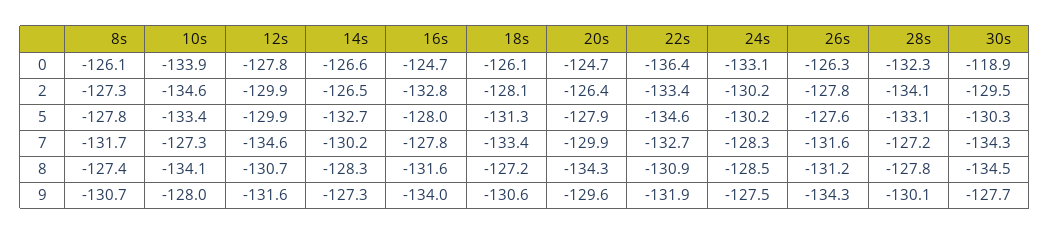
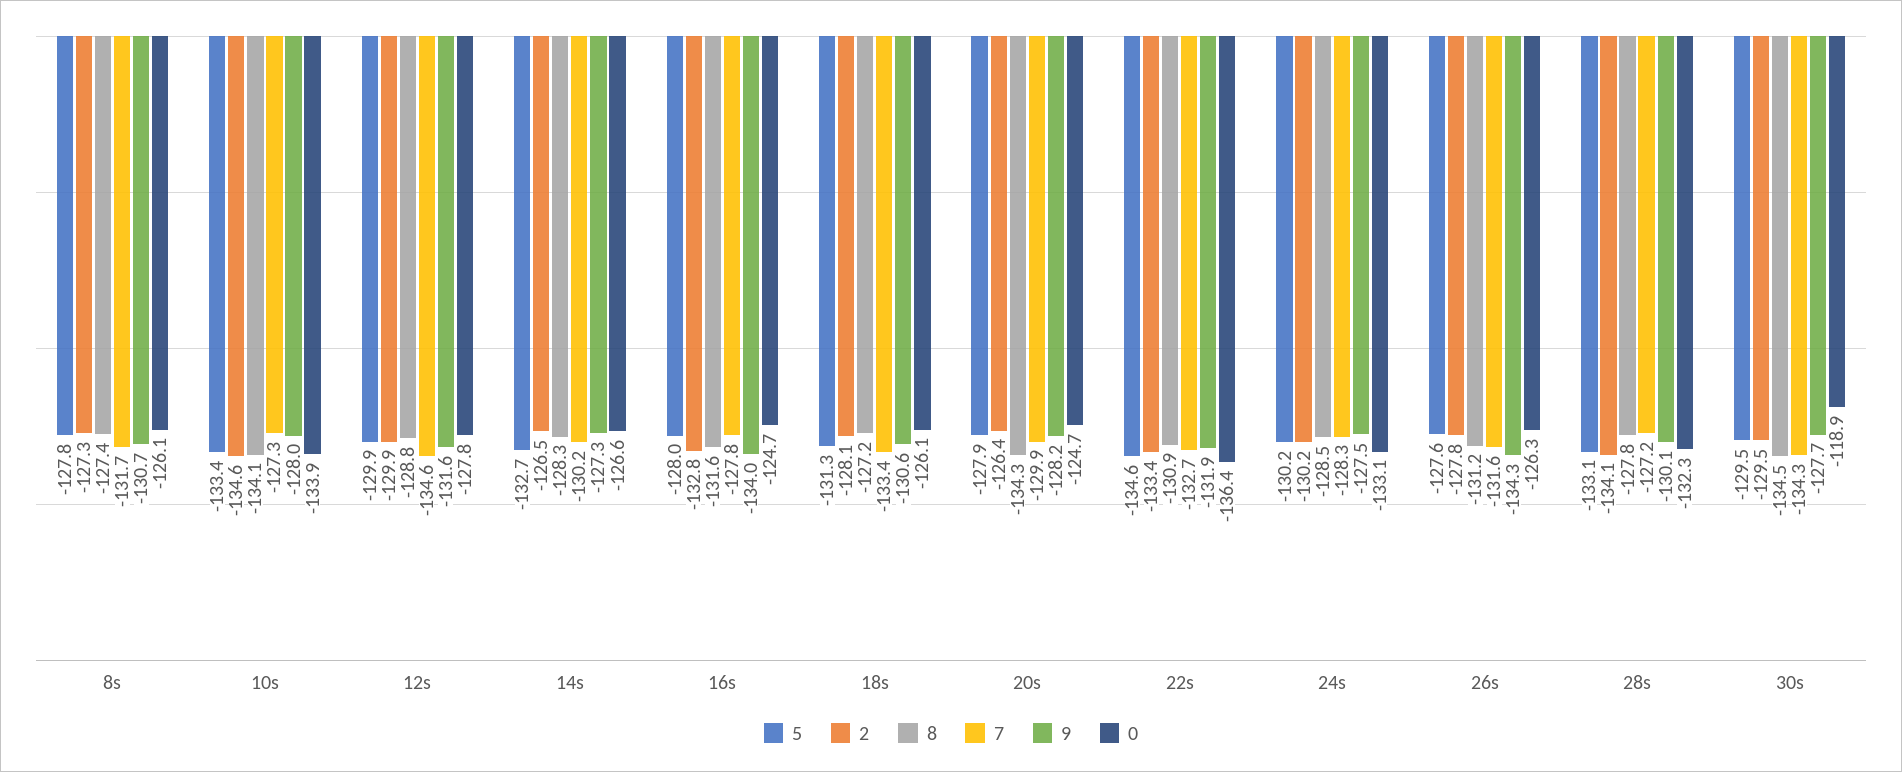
  {
    "0": {
      "8s": -126.1,
      "10s": -133.9,
      "12s": -127.8,
      "14s": -126.6,
      "16s": -124.7,
      "18s": -126.1,
      "20s": -124.7,
      "22s": -136.4,
      "24s": -133.1,
      "26s": -126.3,
      "28s": -132.3,
      "30s": -118.9
    },
    "2": {
      "8s": -127.3,
      "10s": -134.6,
      "12s": -129.9,
      "14s": -126.5,
      "16s": -132.8,
      "18s": -128.1,
      "20s": -126.4,
      "22s": -133.4,
      "24s": -130.2,
      "26s": -127.8,
      "28s": -134.1,
      "30s": -129.5
    },
    "5": {
      "8s": -127.8,
      "10s": -133.4,
      "12s": -129.9,
      "14s": -132.7,
      "16s": -128,
      "18s": -131.3,
      "20s": -127.9,
      "22s": -134.6,
      "24s": -130.2,
      "26s": -127.6,
      "28s": -133.1,
-     "30s": -130.3
+     "30s": -129.5
    },
    "7": {
      "8s": -131.7,
      "10s": -127.3,
      "12s": -134.6,
      "14s": -130.2,
      "16s": -127.8,
      "18s": -133.4,
      "20s": -129.9,
      "22s": -132.7,
      "24s": -128.3,
      "26s": -131.6,
      "28s": -127.2,
      "30s": -134.3
    },
    "8": {
      "8s": -127.4,
      "10s": -134.1,
-     "12s": -130.7,
+     "12s": -128.8,
      "14s": -128.3,
      "16s": -131.6,
      "18s": -127.2,
      "20s": -134.3,
      "22s": -130.9,
      "24s": -128.5,
      "26s": -131.2,
      "28s": -127.8,
      "30s": -134.5
    },
    "9": {
      "8s": -130.7,
      "10s": -128,
      "12s": -131.6,
      "14s": -127.3,
      "16s": -134,
      "18s": -130.6,
-     "20s": -129.6,
+     "20s": -128.2,
      "22s": -131.9,
      "24s": -127.5,
      "26s": -134.3,
      "28s": -130.1,
      "30s": -127.7
    }
  }

